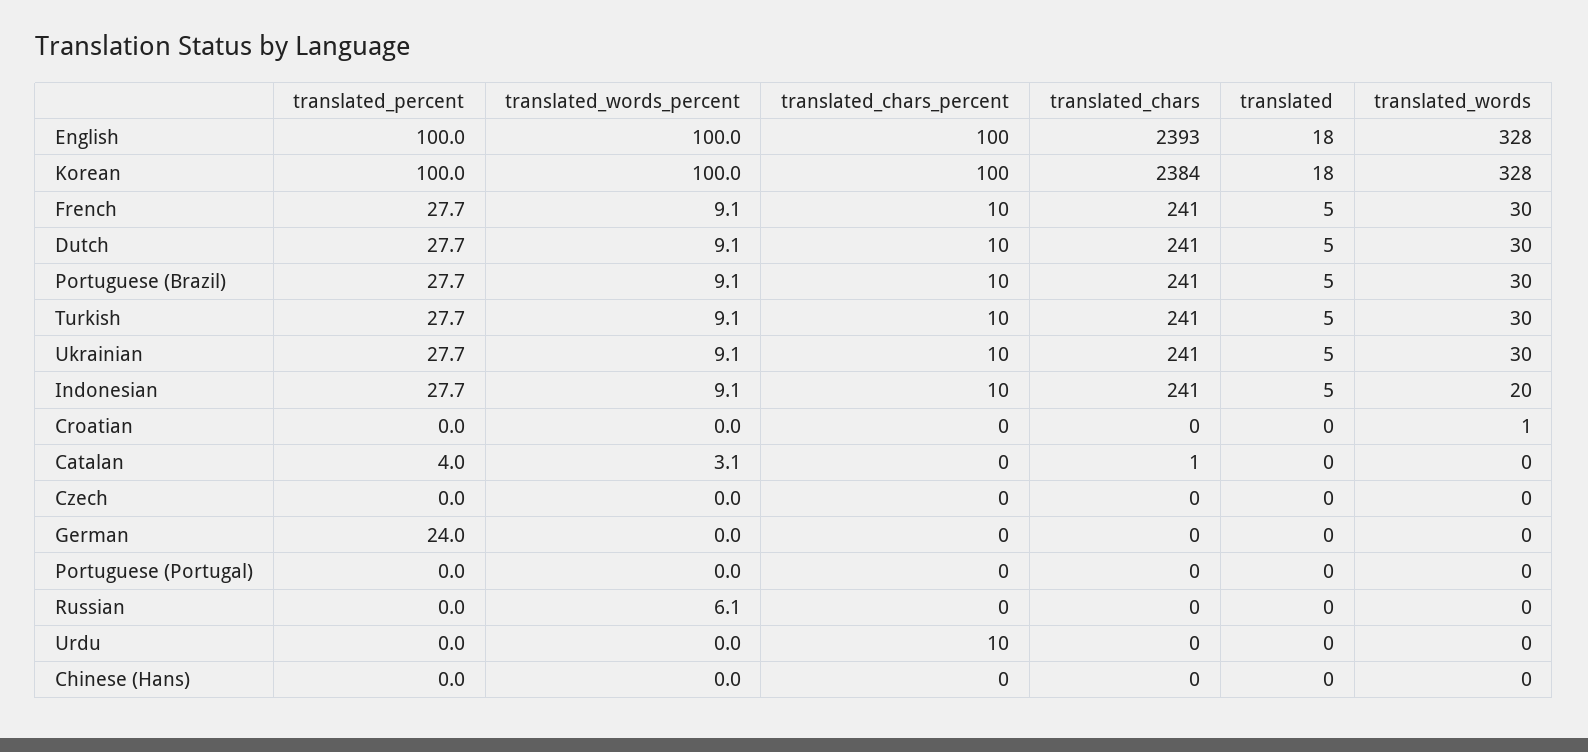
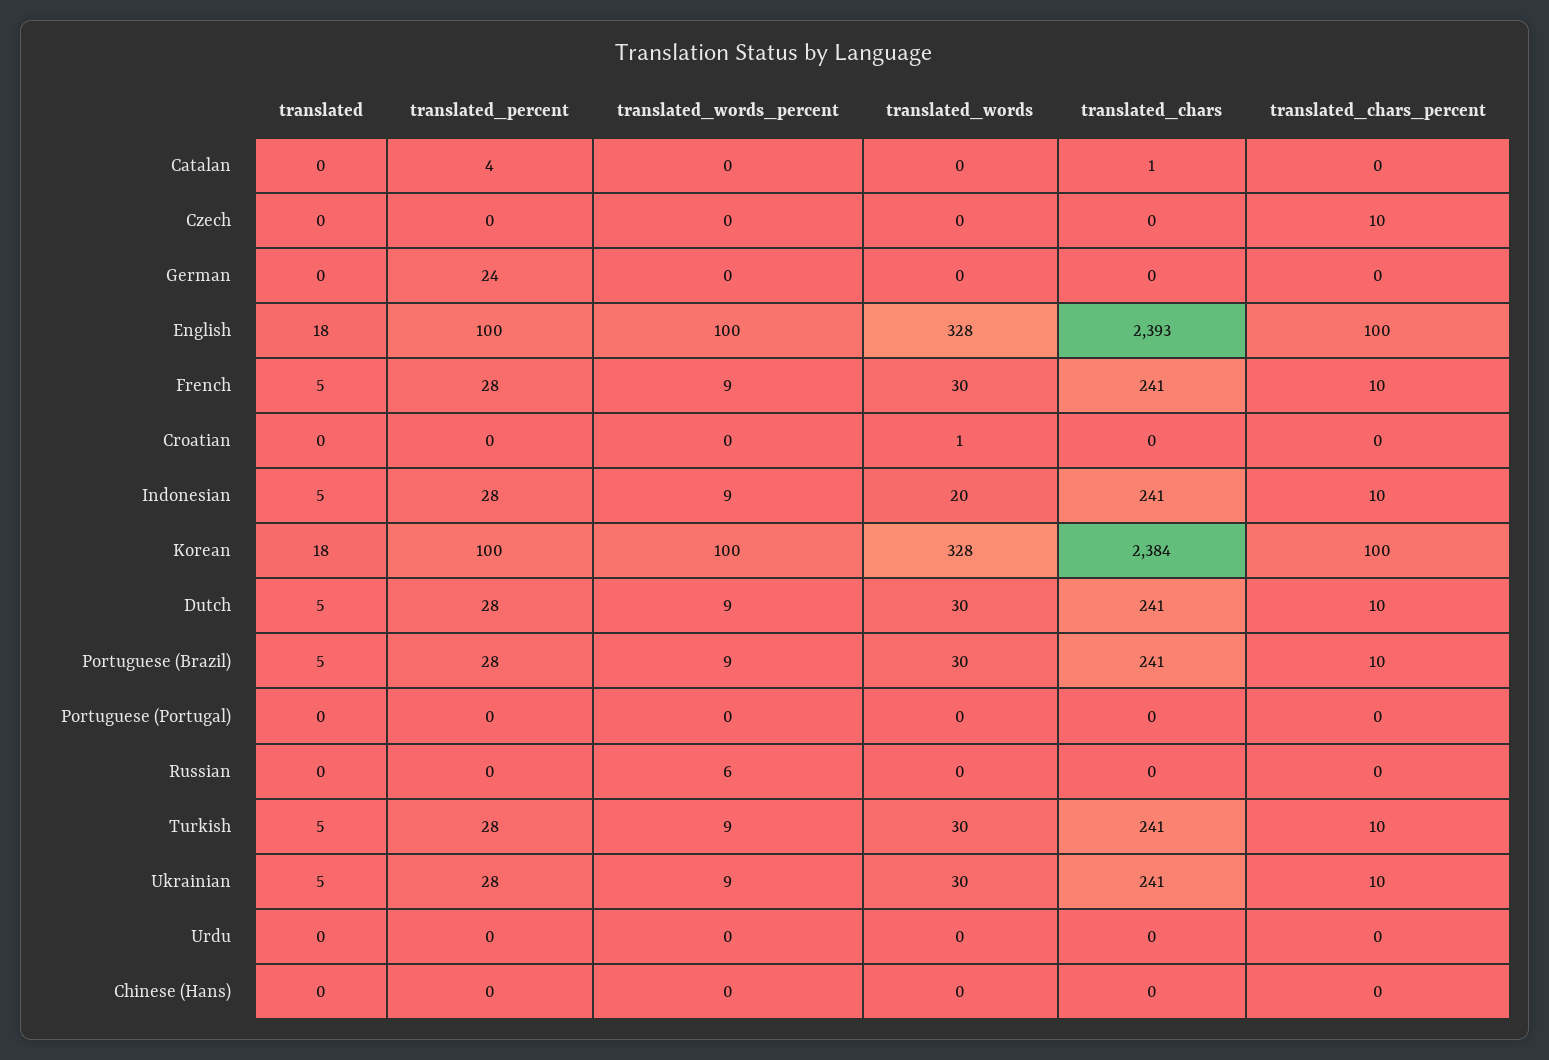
  {
    "translated_percent": {
      "English": 100,
      "Korean": 100,
      "French": 27.7,
      "Dutch": 27.7,
      "Portuguese (Brazil)": 27.7,
      "Turkish": 27.7,
      "Ukrainian": 27.7,
      "Indonesian": 27.7,
      "Croatian": 0,
      "Catalan": 4,
      "Czech": 0,
      "German": 24,
      "Portuguese (Portugal)": 0,
      "Russian": 0,
      "Urdu": 0,
      "Chinese (Hans)": 0
    },
    "translated_words_percent": {
      "English": 100,
      "Korean": 100,
      "French": 9.1,
      "Dutch": 9.1,
      "Portuguese (Brazil)": 9.1,
      "Turkish": 9.1,
      "Ukrainian": 9.1,
      "Indonesian": 9.1,
      "Croatian": 0,
-     "Catalan": 3.1,
+     "Catalan": 0,
      "Czech": 0,
      "German": 0,
      "Portuguese (Portugal)": 0,
      "Russian": 6.1,
      "Urdu": 0,
      "Chinese (Hans)": 0
    },
    "translated_chars_percent": {
      "English": 100,
      "Korean": 100,
      "French": 10,
      "Dutch": 10,
      "Portuguese (Brazil)": 10,
      "Turkish": 10,
      "Ukrainian": 10,
      "Indonesian": 10,
      "Croatian": 0,
      "Catalan": 0,
-     "Czech": 0,
+     "Czech": 10,
      "German": 0,
      "Portuguese (Portugal)": 0,
      "Russian": 0,
-     "Urdu": 10,
+     "Urdu": 0,
      "Chinese (Hans)": 0
    },
    "translated_chars": {
      "English": 2393,
      "Korean": 2384,
      "French": 241,
      "Dutch": 241,
      "Portuguese (Brazil)": 241,
      "Turkish": 241,
      "Ukrainian": 241,
      "Indonesian": 241,
      "Croatian": 0,
      "Catalan": 1,
      "Czech": 0,
      "German": 0,
      "Portuguese (Portugal)": 0,
      "Russian": 0,
      "Urdu": 0,
      "Chinese (Hans)": 0
    },
    "translated": {
      "English": 18,
      "Korean": 18,
      "French": 5,
      "Dutch": 5,
      "Portuguese (Brazil)": 5,
      "Turkish": 5,
      "Ukrainian": 5,
      "Indonesian": 5,
      "Croatian": 0,
      "Catalan": 0,
      "Czech": 0,
      "German": 0,
      "Portuguese (Portugal)": 0,
      "Russian": 0,
      "Urdu": 0,
      "Chinese (Hans)": 0
    },
    "translated_words": {
      "English": 328,
      "Korean": 328,
      "French": 30,
      "Dutch": 30,
      "Portuguese (Brazil)": 30,
      "Turkish": 30,
      "Ukrainian": 30,
      "Indonesian": 20,
      "Croatian": 1,
      "Catalan": 0,
      "Czech": 0,
      "German": 0,
      "Portuguese (Portugal)": 0,
      "Russian": 0,
      "Urdu": 0,
      "Chinese (Hans)": 0
    }
  }

